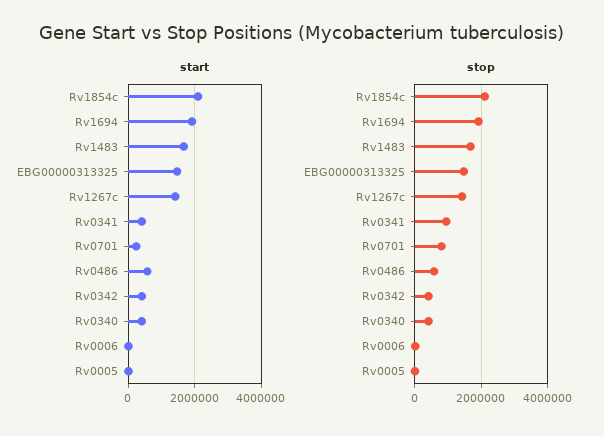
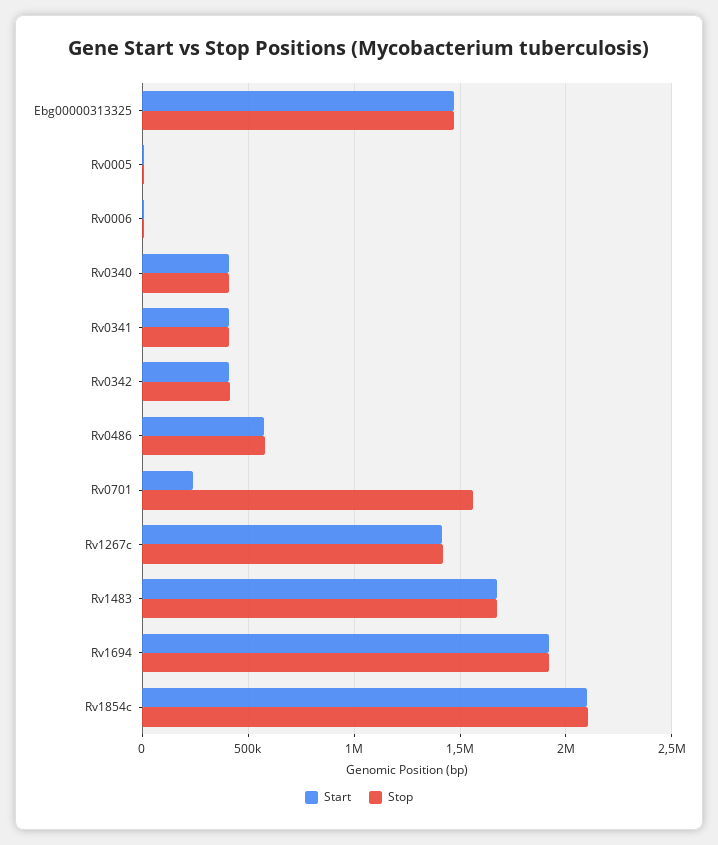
  {
    "start": {
      "Rv1854c": 2100000,
      "Rv1694": 1900000,
      "Rv1483": 1650000,
      "EBG00000313325": 1450000,
      "Rv1267c": 1400000,
      "Rv0341": 400000,
      "Rv0701": 250000,
      "Rv0486": 600000,
      "Rv0342": 400000,
      "Rv0340": 400000,
      "Rv0006": 0,
      "Rv0005": 0
    },
    "stop": {
      "Rv1854c": 2100000,
      "Rv1694": 1900000,
      "Rv1483": 1650000,
      "EBG00000313325": 1450000,
      "Rv1267c": 1400000,
-     "Rv0341": 1000000,
+     "Rv0341": 400000,
-     "Rv0701": 800000,
+     "Rv0701": 1550000,
      "Rv0486": 600000,
      "Rv0342": 400000,
      "Rv0340": 400000,
      "Rv0006": 0,
      "Rv0005": 0
    }
  }

